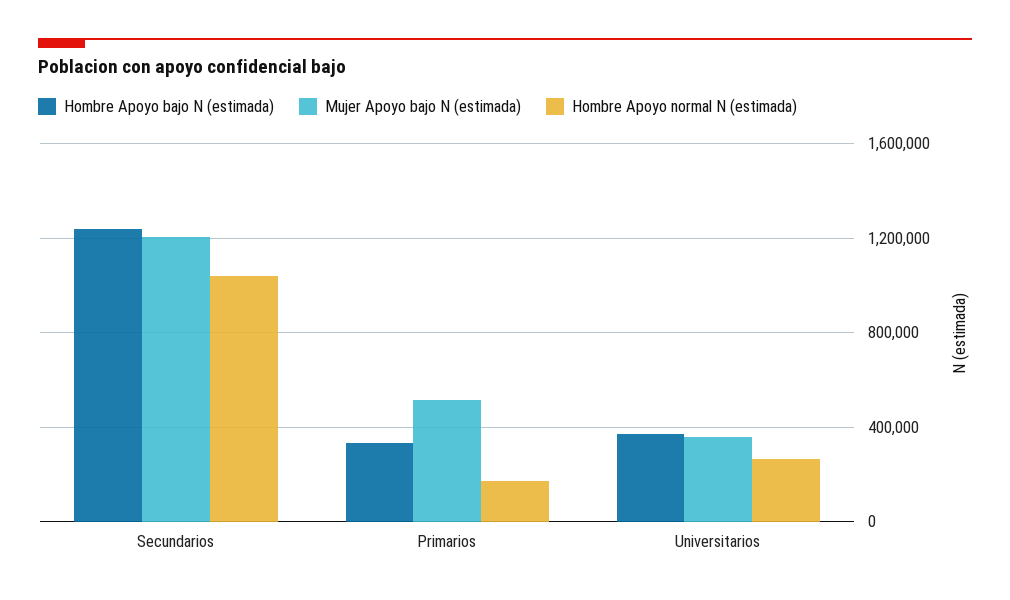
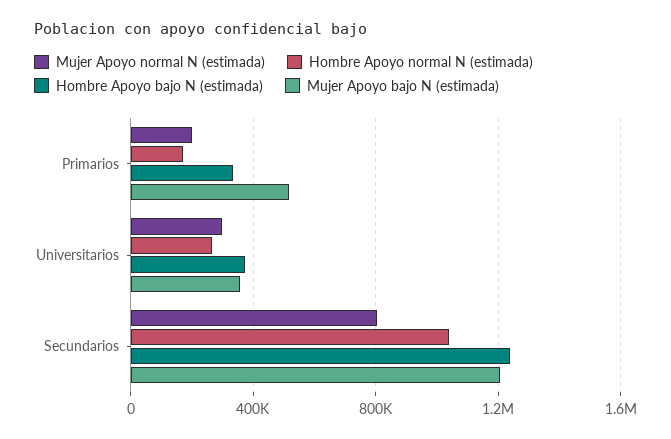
  {
    "Hombre Apoyo bajo N (estimada)": {
      "Secundarios": 1250000,
      "Primarios": 350000,
      "Universitarios": 350000
    },
    "Mujer Apoyo bajo N (estimada)": {
      "Secundarios": 1200000,
      "Primarios": 500000,
      "Universitarios": 350000
    },
    "Hombre Apoyo normal N (estimada)": {
      "Secundarios": 1050000,
      "Primarios": 150000,
      "Universitarios": 250000
-   }
+   },
+   "Mujer Apoyo normal N (estimada)": {
+     "Primarios": 200000,
+     "Universitarios": 300000,
+     "Secundarios": 800000
+   }
  }

